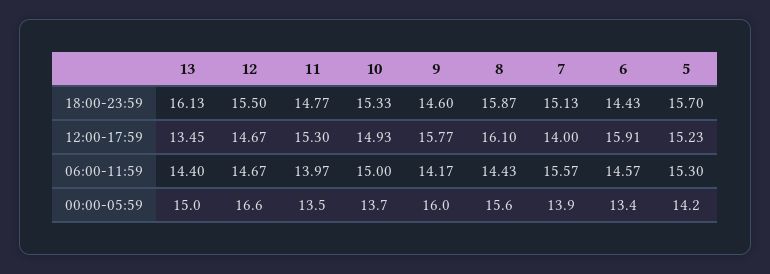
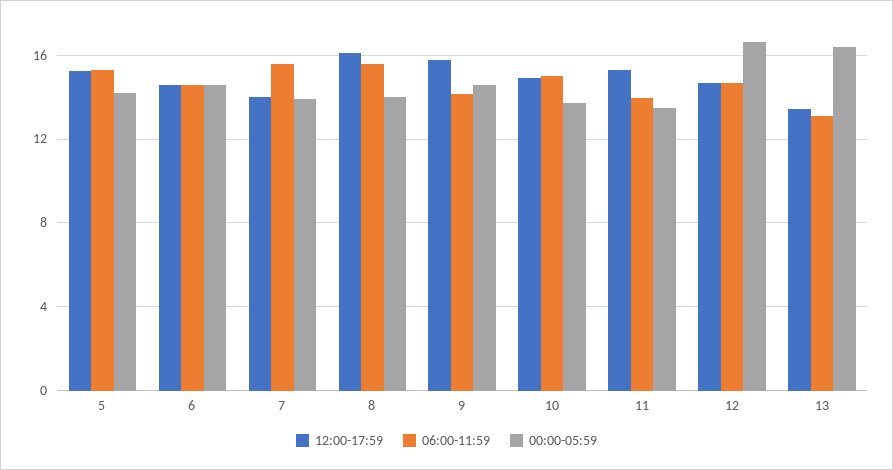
  {
-   "18:00-23:59": {
-     "13": 16.13,
-     "12": 15.5,
-     "11": 14.77,
-     "10": 15.33,
-     "9": 14.6,
-     "8": 15.87,
-     "7": 15.13,
-     "6": 14.43,
-     "5": 15.7
-   },
    "12:00-17:59": {
      "13": 13.45,
      "12": 14.67,
      "11": 15.3,
      "10": 14.93,
      "9": 15.77,
      "8": 16.1,
      "7": 14,
-     "6": 15.91,
+     "6": 14.5,
      "5": 15.23
    },
    "06:00-11:59": {
-     "13": 14.4,
+     "13": 13,
      "12": 14.67,
      "11": 13.97,
      "10": 15,
      "9": 14.17,
-     "8": 14.43,
+     "8": 15.5,
      "7": 15.57,
      "6": 14.57,
      "5": 15.3
    },
    "00:00-05:59": {
-     "13": 15,
+     "13": 16.5,
      "12": 16.6,
      "11": 13.5,
      "10": 13.7,
-     "9": 16,
+     "9": 14.5,
-     "8": 15.6,
+     "8": 14,
      "7": 13.9,
-     "6": 13.4,
+     "6": 14.5,
      "5": 14.2
    }
  }

